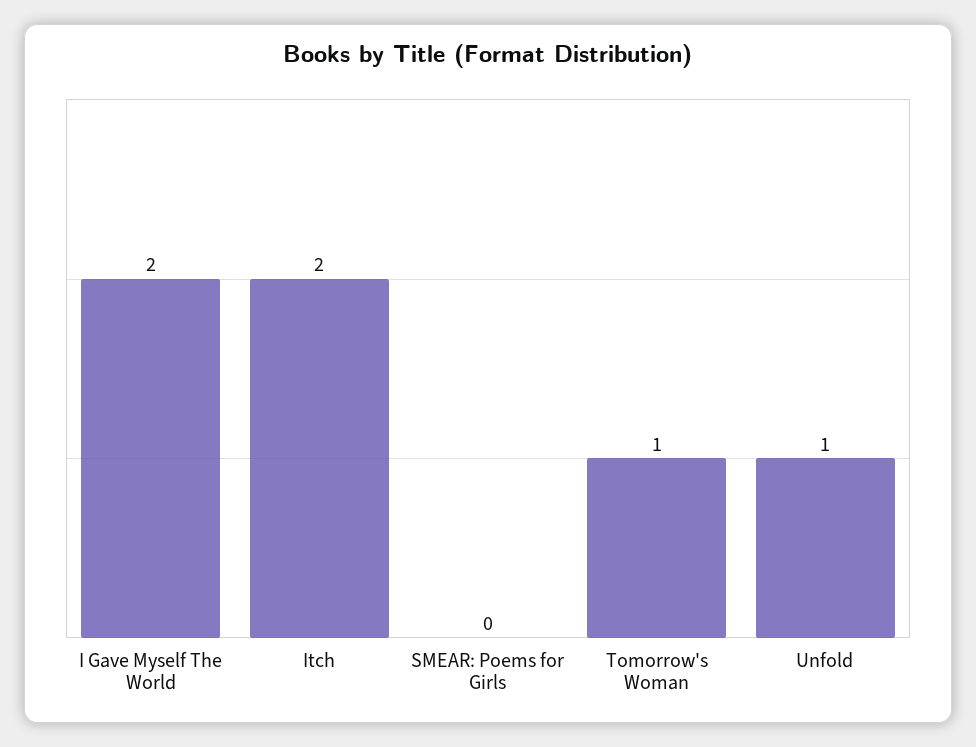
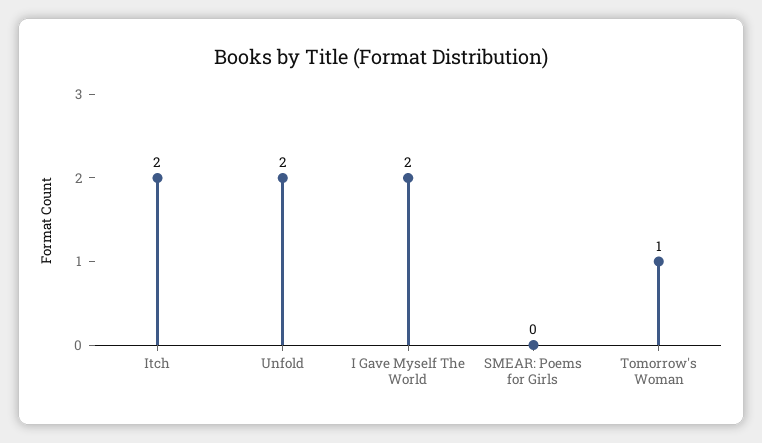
  {
    "I Gave Myself The World": 2,
    "Itch": 2,
    "SMEAR: Poems for Girls": 0,
    "Tomorrow's Woman": 1,
-   "Unfold": 1
+   "Unfold": 2
  }

